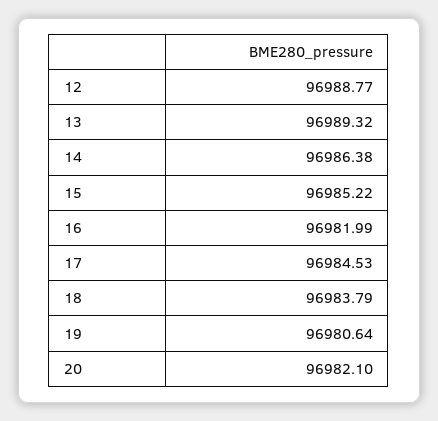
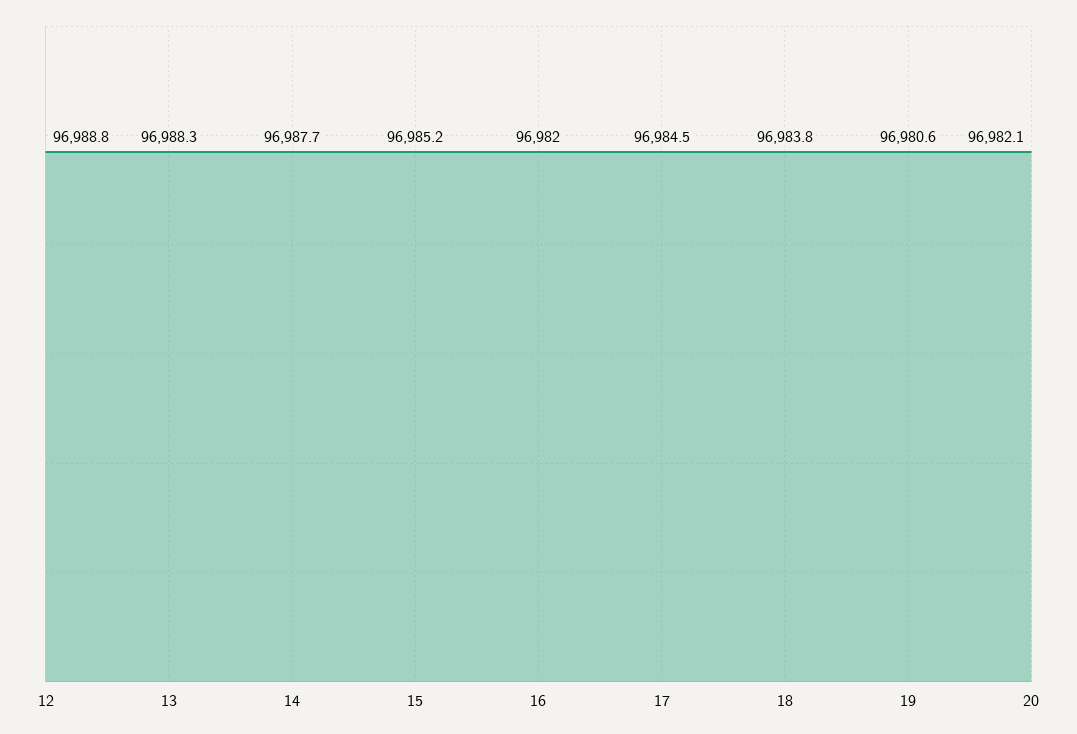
  {
    "12": 96988.77,
-   "13": 96989.32,
+   "13": 96988.3,
-   "14": 96986.38,
+   "14": 96987.7,
    "15": 96985.22,
    "16": 96981.99,
    "17": 96984.53,
    "18": 96983.79,
    "19": 96980.64,
    "20": 96982.1
  }

